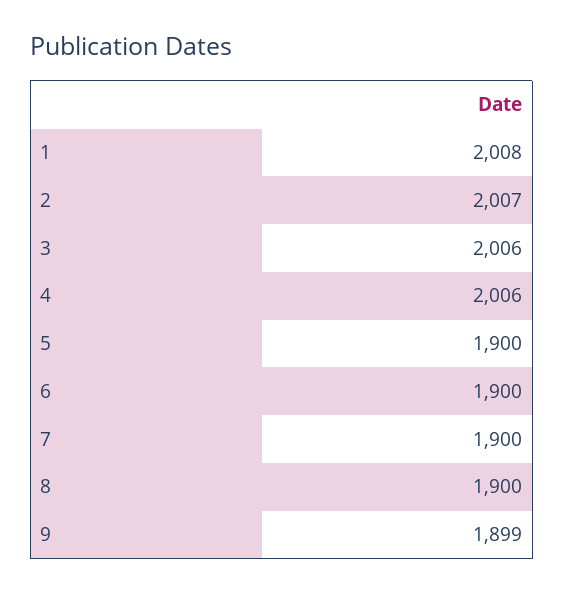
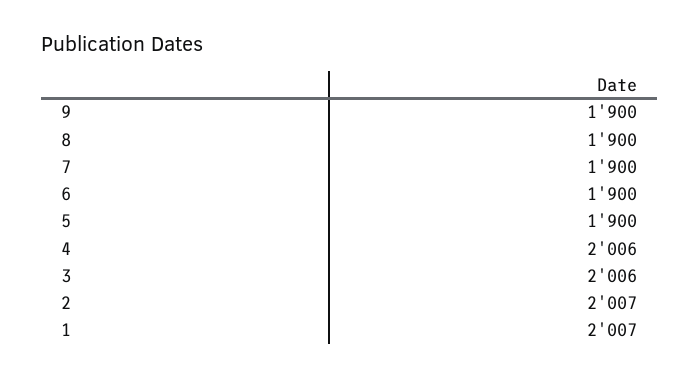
  {
-   "1": 2008,
+   "1": 2007,
    "2": 2007,
    "3": 2006,
    "4": 2006,
    "5": 1900,
    "6": 1900,
    "7": 1900,
    "8": 1900,
-   "9": 1899
+   "9": 1900
  }

